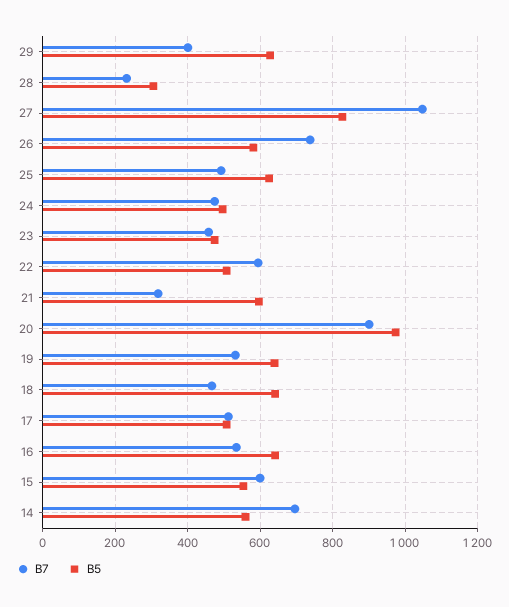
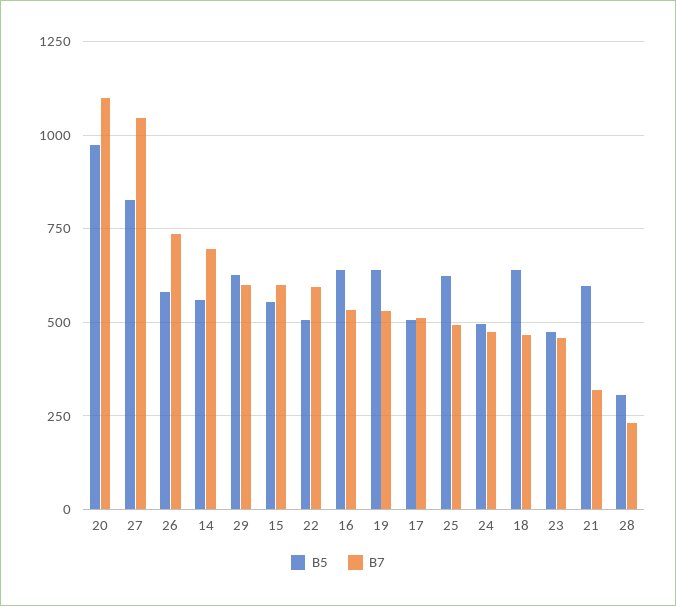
  {
    "B7": {
-     "29": 400,
+     "29": 600,
      "28": 240,
      "27": 1040,
      "26": 740,
      "25": 500,
      "24": 480,
      "23": 460,
      "22": 600,
      "21": 320,
-     "20": 900,
+     "20": 1100,
      "19": 540,
      "18": 460,
      "17": 520,
      "16": 540,
      "15": 600,
      "14": 700
    },
    "B5": {
      "29": 620,
      "28": 300,
      "27": 820,
      "26": 580,
      "25": 620,
      "24": 500,
      "23": 480,
      "22": 500,
      "21": 600,
      "20": 980,
      "19": 640,
      "18": 640,
      "17": 500,
      "16": 640,
      "15": 560,
      "14": 560
    }
  }

